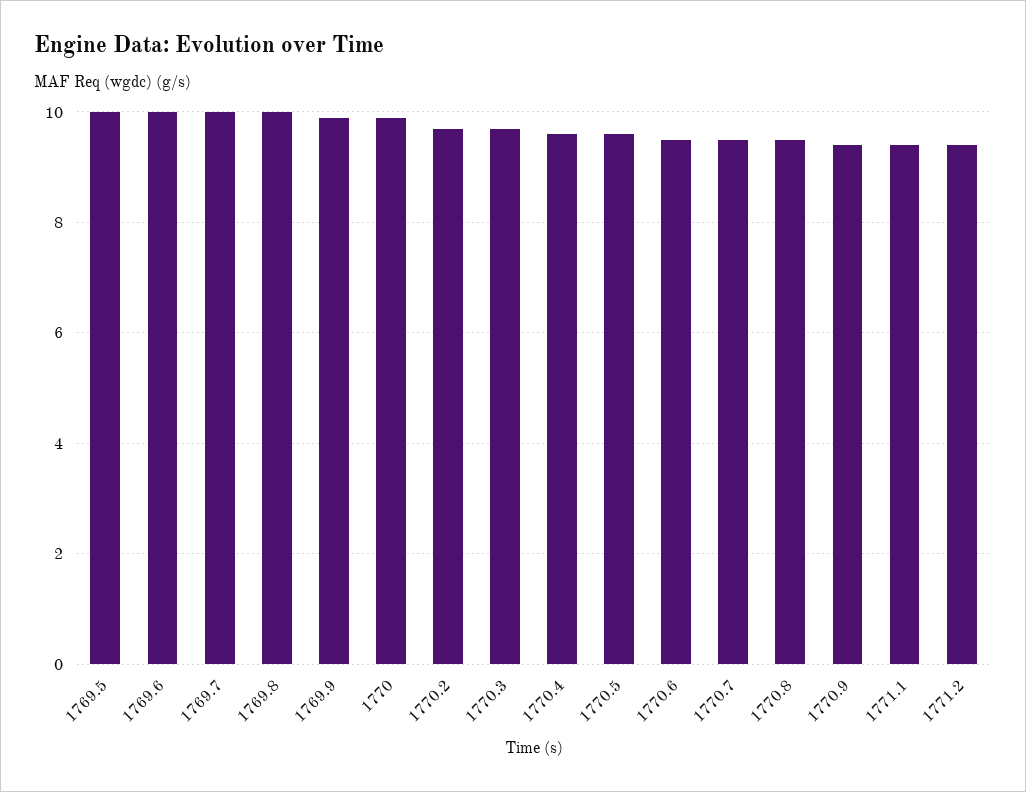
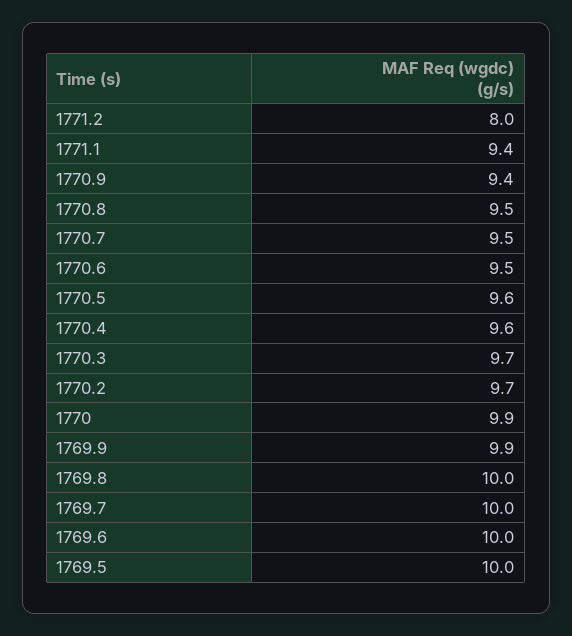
  {
    "1769.5": 10,
    "1769.6": 10,
    "1769.7": 10,
    "1769.8": 10,
    "1769.9": 9.9,
    "1770": 9.9,
    "1770.2": 9.7,
    "1770.3": 9.7,
    "1770.4": 9.6,
    "1770.5": 9.6,
    "1770.6": 9.5,
    "1770.7": 9.5,
    "1770.8": 9.5,
    "1770.9": 9.4,
    "1771.1": 9.4,
-   "1771.2": 9.5
+   "1771.2": 8
  }

